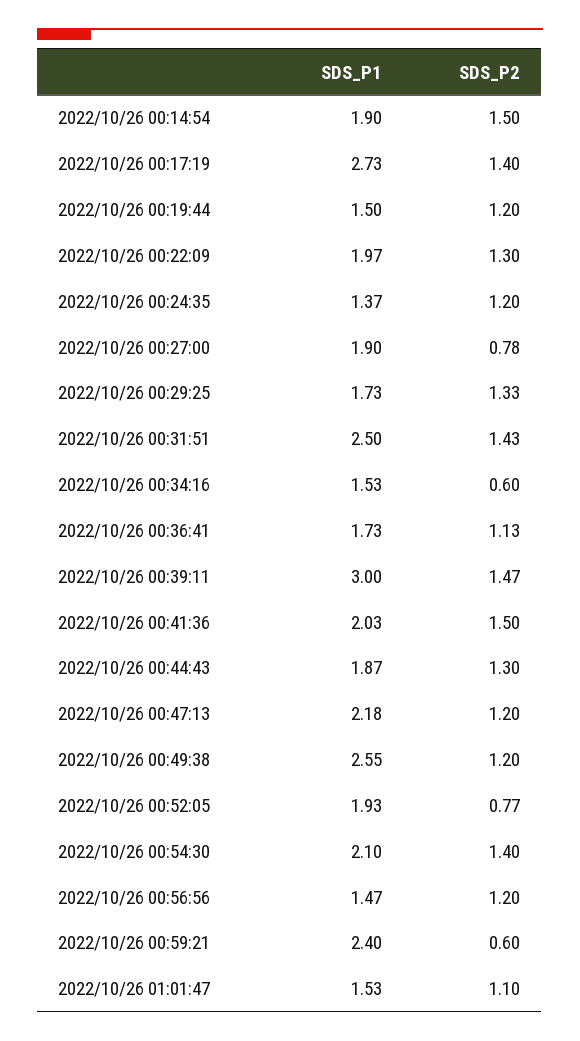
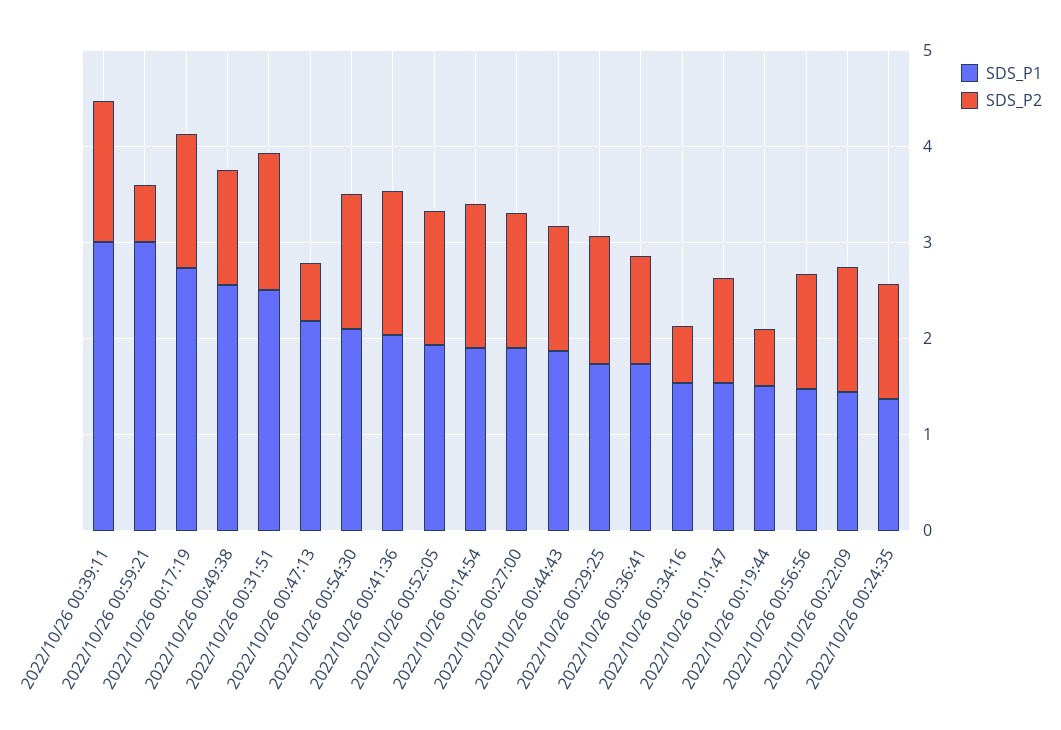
  {
    "SDS_P1": {
      "2022/10/26 00:14:54": 1.9,
      "2022/10/26 00:17:19": 2.73,
      "2022/10/26 00:19:44": 1.5,
-     "2022/10/26 00:22:09": 1.97,
+     "2022/10/26 00:22:09": 1.4,
      "2022/10/26 00:24:35": 1.37,
      "2022/10/26 00:27:00": 1.9,
      "2022/10/26 00:29:25": 1.73,
      "2022/10/26 00:31:51": 2.5,
      "2022/10/26 00:34:16": 1.53,
      "2022/10/26 00:36:41": 1.73,
      "2022/10/26 00:39:11": 3,
      "2022/10/26 00:41:36": 2.03,
      "2022/10/26 00:44:43": 1.87,
      "2022/10/26 00:47:13": 2.18,
      "2022/10/26 00:49:38": 2.55,
      "2022/10/26 00:52:05": 1.93,
      "2022/10/26 00:54:30": 2.1,
      "2022/10/26 00:56:56": 1.47,
-     "2022/10/26 00:59:21": 2.4,
+     "2022/10/26 00:59:21": 3,
      "2022/10/26 01:01:47": 1.53
    },
    "SDS_P2": {
      "2022/10/26 00:14:54": 1.5,
      "2022/10/26 00:17:19": 1.4,
-     "2022/10/26 00:19:44": 1.2,
+     "2022/10/26 00:19:44": 0.6,
      "2022/10/26 00:22:09": 1.3,
      "2022/10/26 00:24:35": 1.2,
-     "2022/10/26 00:27:00": 0.78,
+     "2022/10/26 00:27:00": 1.4,
      "2022/10/26 00:29:25": 1.33,
      "2022/10/26 00:31:51": 1.43,
      "2022/10/26 00:34:16": 0.6,
      "2022/10/26 00:36:41": 1.13,
      "2022/10/26 00:39:11": 1.47,
      "2022/10/26 00:41:36": 1.5,
      "2022/10/26 00:44:43": 1.3,
-     "2022/10/26 00:47:13": 1.2,
+     "2022/10/26 00:47:13": 0.6,
      "2022/10/26 00:49:38": 1.2,
-     "2022/10/26 00:52:05": 0.77,
+     "2022/10/26 00:52:05": 1.4,
      "2022/10/26 00:54:30": 1.4,
      "2022/10/26 00:56:56": 1.2,
      "2022/10/26 00:59:21": 0.6,
      "2022/10/26 01:01:47": 1.1
    }
  }

